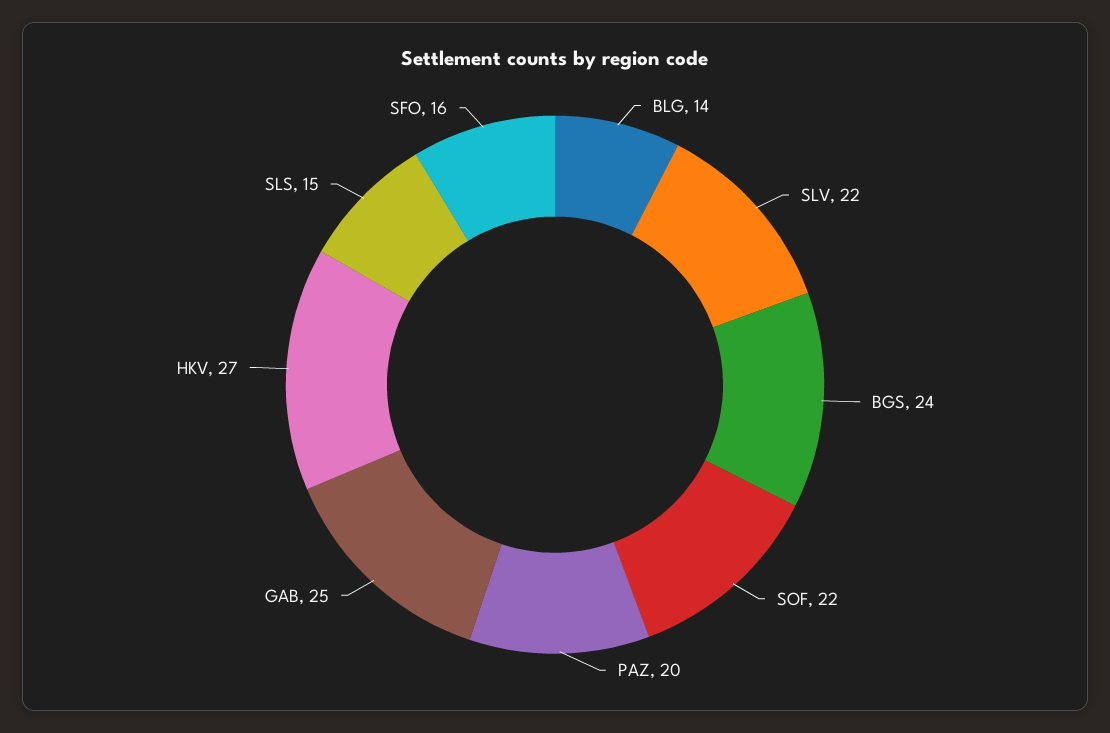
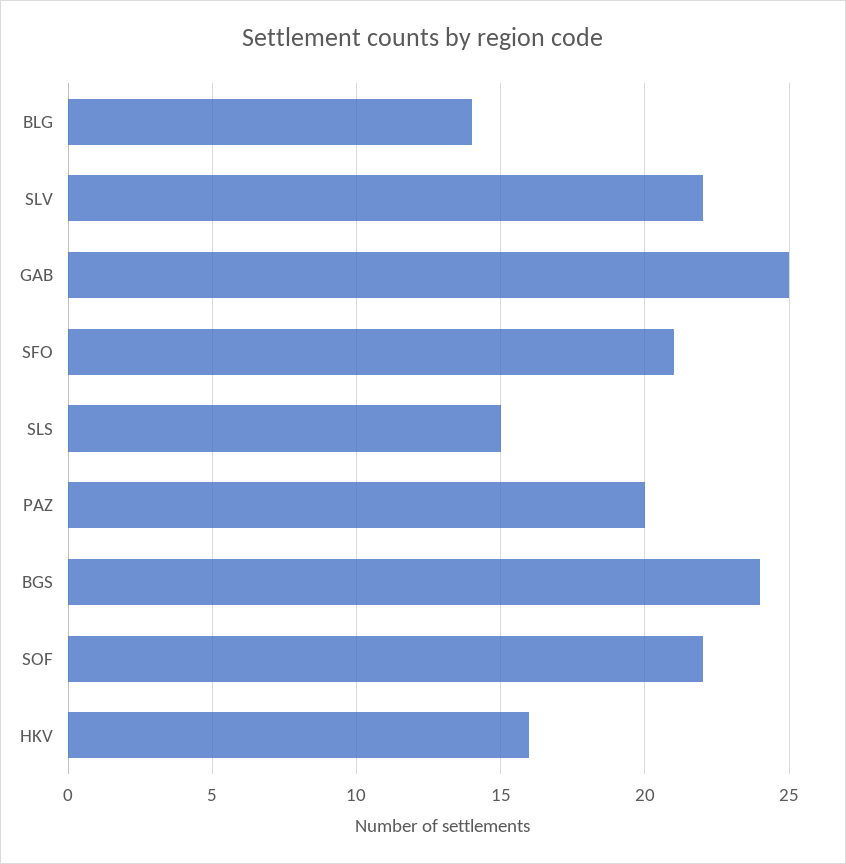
  {
    "BLG": 14,
    "SLV": 22,
    "BGS": 24,
    "SOF": 22,
    "PAZ": 20,
    "GAB": 25,
-   "HKV": 27,
+   "HKV": 16,
    "SLS": 15,
-   "SFO": 16
+   "SFO": 21
  }

